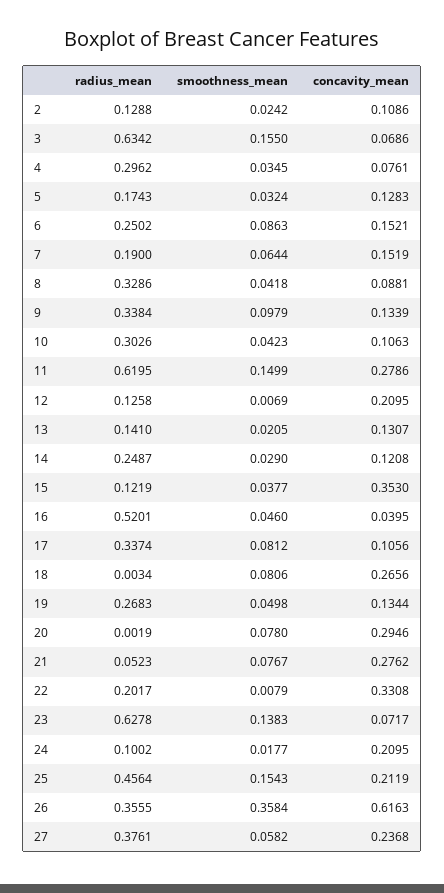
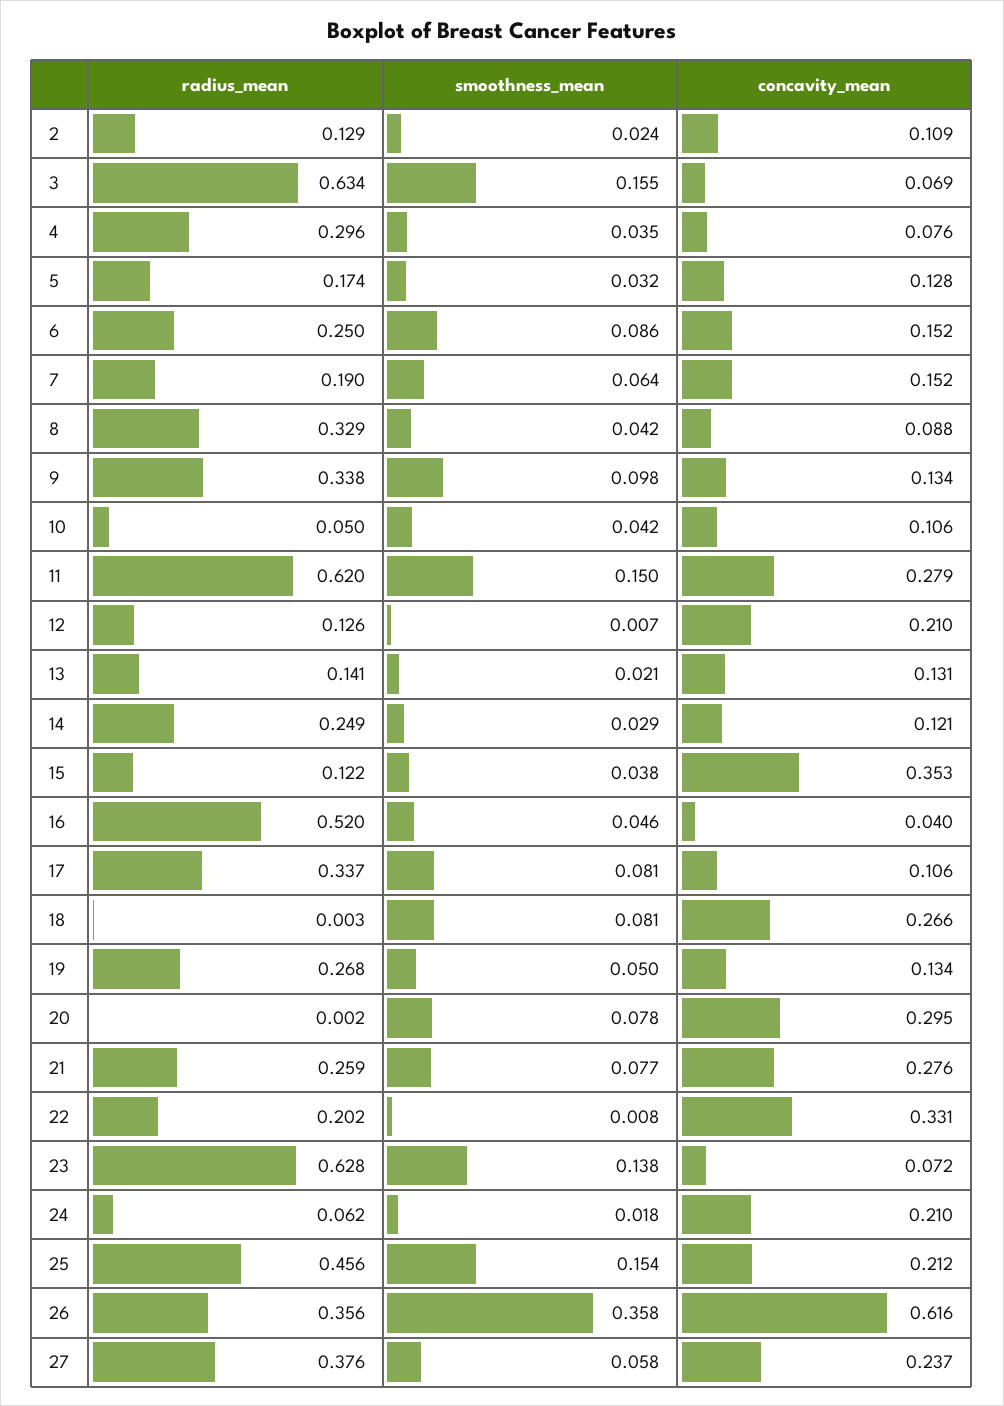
  {
    "radius_mean": {
      "2": 0.1288,
      "3": 0.6342,
      "4": 0.2962,
      "5": 0.1743,
      "6": 0.2502,
      "7": 0.19,
      "8": 0.3286,
      "9": 0.3384,
-     "10": 0.3026,
+     "10": 0.05,
      "11": 0.6195,
      "12": 0.1258,
      "13": 0.141,
      "14": 0.2487,
      "15": 0.1219,
      "16": 0.5201,
      "17": 0.3374,
      "18": 0.0034,
      "19": 0.2683,
      "20": 0.0019,
-     "21": 0.0523,
+     "21": 0.259,
      "22": 0.2017,
      "23": 0.6278,
-     "24": 0.1002,
+     "24": 0.062,
      "25": 0.4564,
      "26": 0.3555,
      "27": 0.3761
    },
    "smoothness_mean": {
      "2": 0.0242,
      "3": 0.155,
      "4": 0.0345,
      "5": 0.0324,
      "6": 0.0863,
      "7": 0.0644,
      "8": 0.0418,
      "9": 0.0979,
      "10": 0.0423,
      "11": 0.1499,
      "12": 0.0069,
      "13": 0.0205,
      "14": 0.029,
      "15": 0.0377,
      "16": 0.046,
      "17": 0.0812,
      "18": 0.0806,
      "19": 0.0498,
      "20": 0.078,
      "21": 0.0767,
      "22": 0.0079,
      "23": 0.1383,
      "24": 0.0177,
      "25": 0.1543,
      "26": 0.3584,
      "27": 0.0582
    },
    "concavity_mean": {
      "2": 0.1086,
      "3": 0.0686,
      "4": 0.0761,
      "5": 0.1283,
      "6": 0.1521,
      "7": 0.1519,
      "8": 0.0881,
      "9": 0.1339,
      "10": 0.1063,
      "11": 0.2786,
      "12": 0.2095,
      "13": 0.1307,
      "14": 0.1208,
      "15": 0.353,
      "16": 0.0395,
      "17": 0.1056,
      "18": 0.2656,
      "19": 0.1344,
      "20": 0.2946,
      "21": 0.2762,
      "22": 0.3308,
      "23": 0.0717,
      "24": 0.2095,
      "25": 0.2119,
      "26": 0.6163,
      "27": 0.2368
    }
  }

